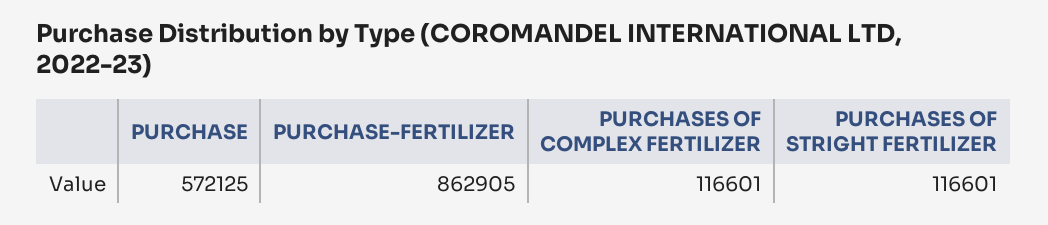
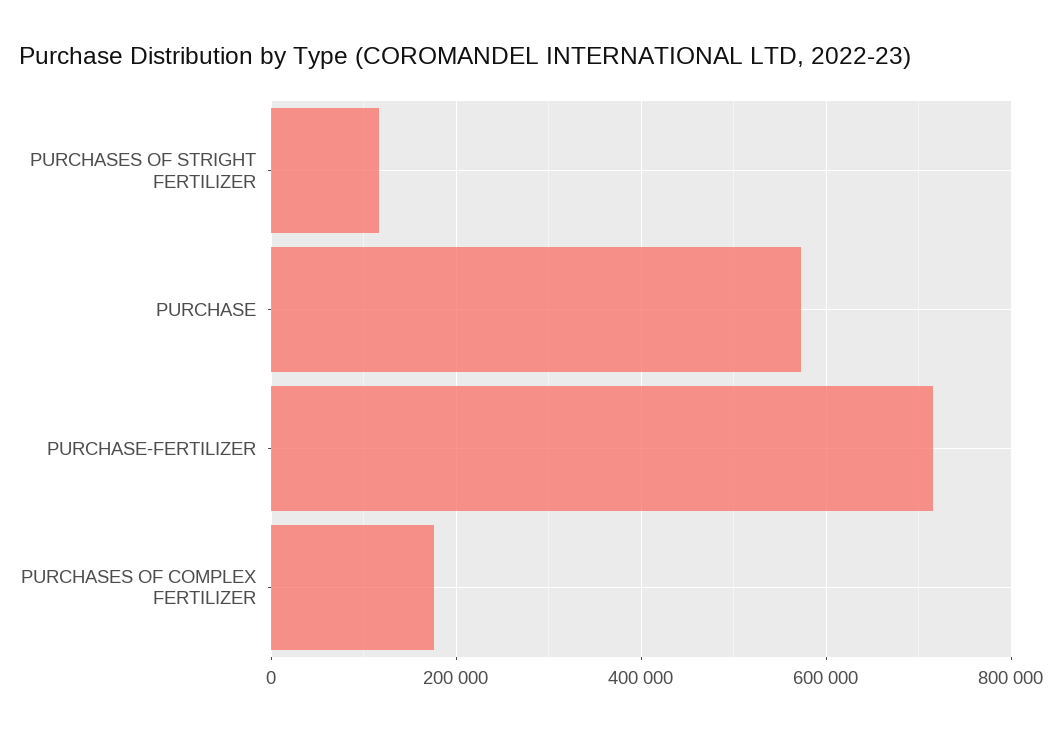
  {
    "PURCHASE": 572125,
-   "PURCHASE-FERTILIZER": 862905,
+   "PURCHASE-FERTILIZER": 720000,
-   "PURCHASES OF COMPLEX FERTILIZER": 116601,
+   "PURCHASES OF COMPLEX FERTILIZER": 180000,
    "PURCHASES OF STRIGHT FERTILIZER": 116601
  }

